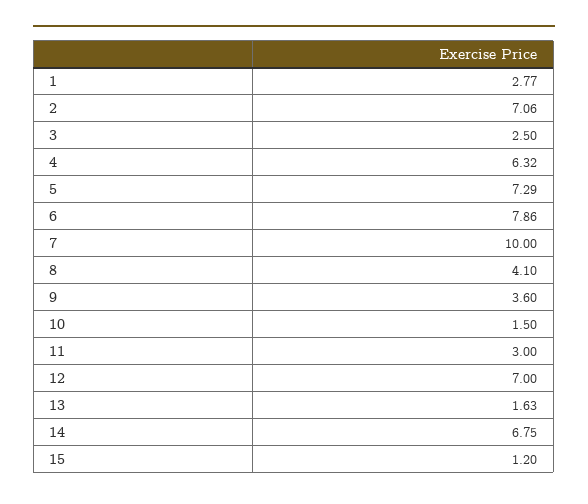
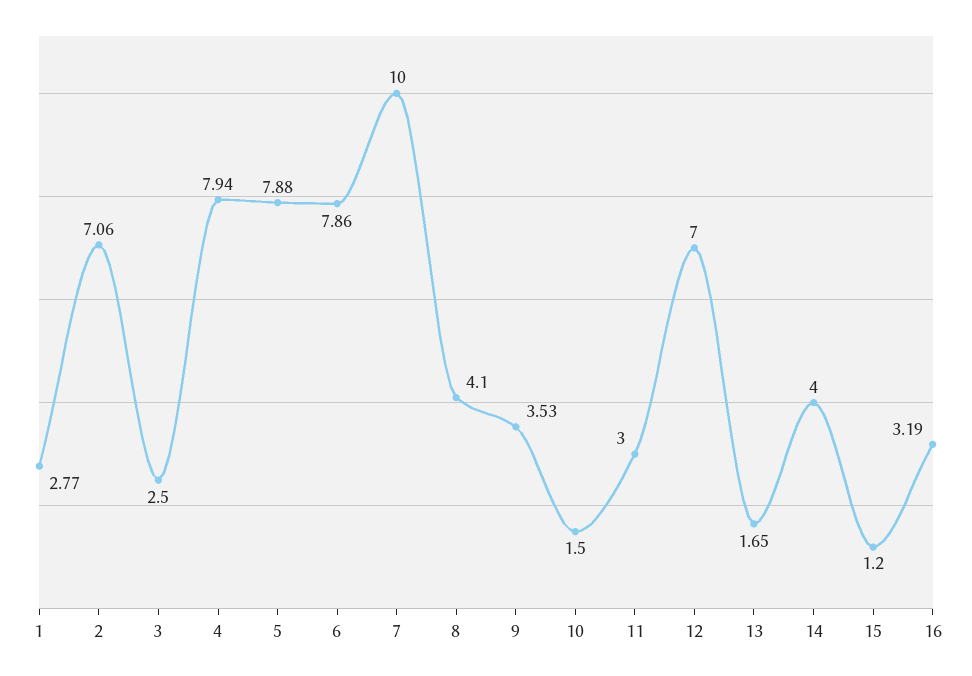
  {
    "1": 2.77,
    "2": 7.06,
    "3": 2.5,
-   "4": 6.32,
+   "4": 7.94,
-   "5": 7.29,
+   "5": 7.88,
    "6": 7.86,
    "7": 10,
    "8": 4.1,
-   "9": 3.6,
+   "9": 3.53,
    "10": 1.5,
    "11": 3,
    "12": 7,
-   "13": 1.63,
+   "13": 1.65,
-   "14": 6.75,
+   "14": 4,
-   "15": 1.2
+   "15": 1.2,
+   "16": 3.19
  }

